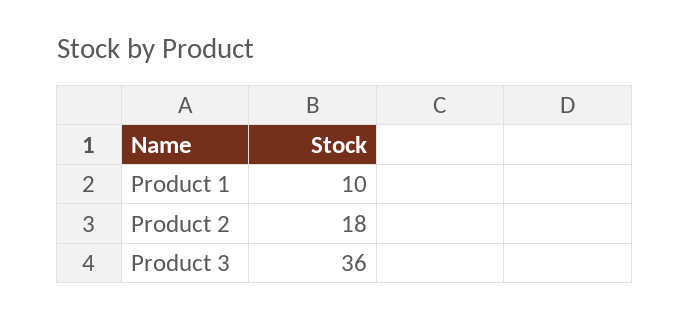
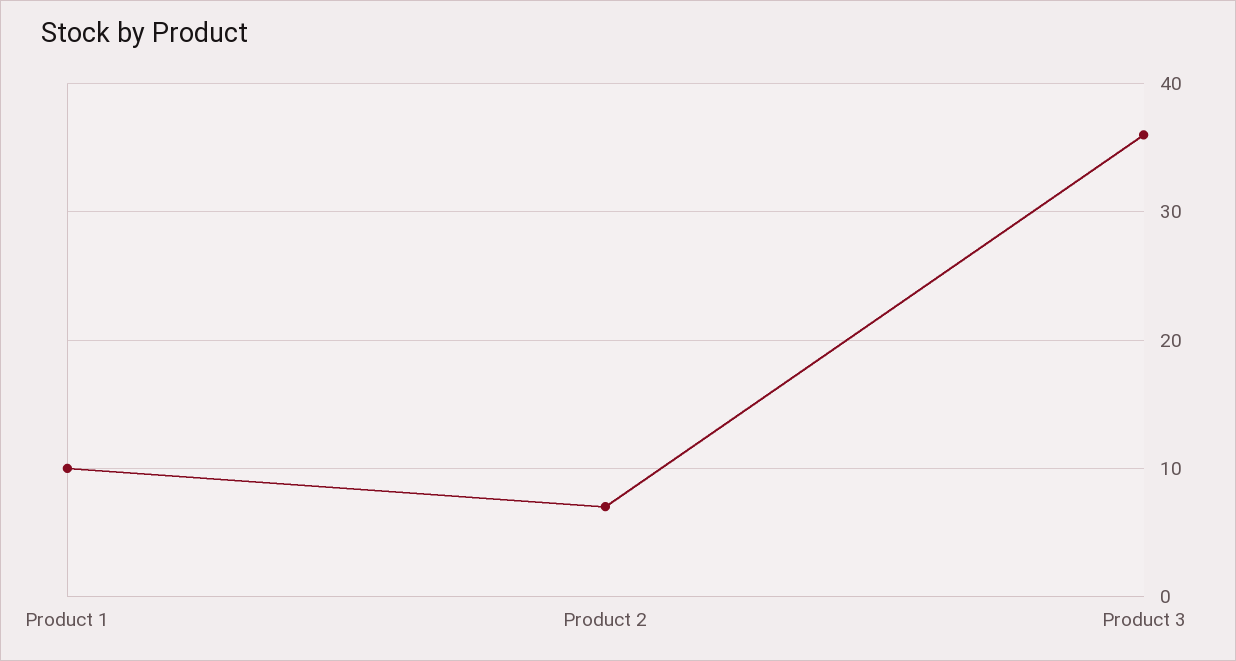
  {
    "Product 1": 10,
-   "Product 2": 18,
+   "Product 2": 7,
    "Product 3": 36
  }

